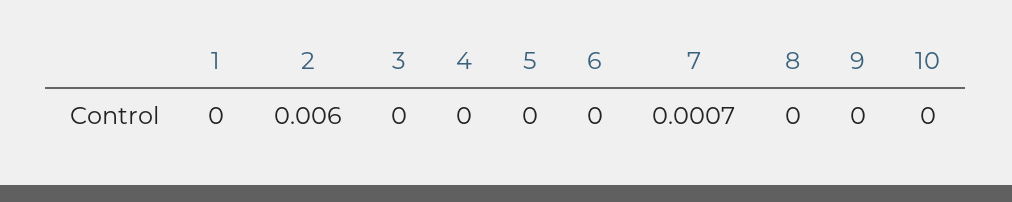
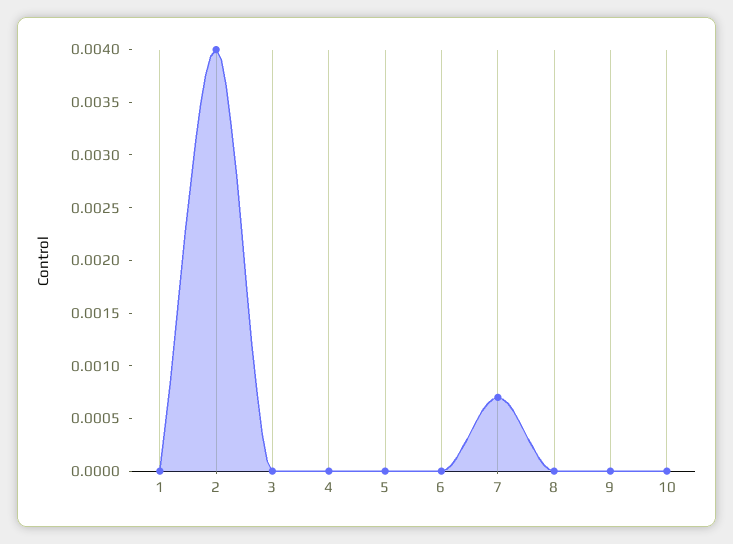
  {
    "1": 0,
-   "2": 0.006,
+   "2": 0.004,
    "3": 0,
    "4": 0,
    "5": 0,
    "6": 0,
    "7": 0.0007,
    "8": 0,
    "9": 0,
    "10": 0
  }

